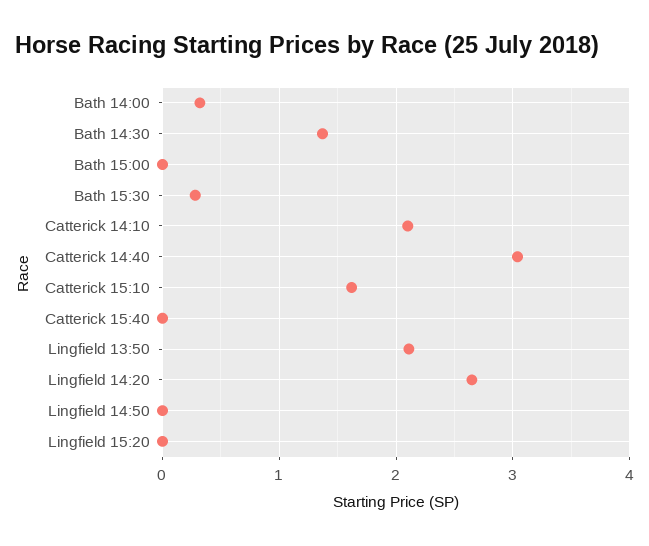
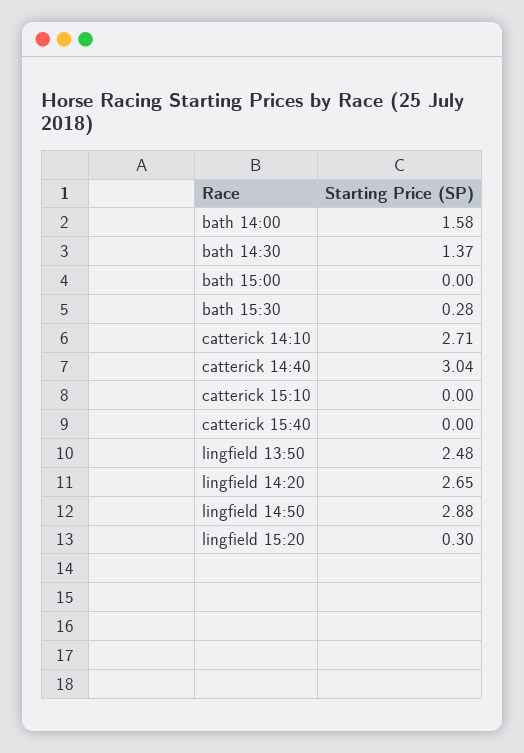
  {
-   "Bath 14:00": 0.3,
+   "Bath 14:00": 1.58,
    "Bath 14:30": 1.37,
    "Bath 15:00": 0,
    "Bath 15:30": 0.28,
-   "Catterick 14:10": 2.1,
+   "Catterick 14:10": 2.71,
    "Catterick 14:40": 3.04,
-   "Catterick 15:10": 1.6,
+   "Catterick 15:10": 0,
    "Catterick 15:40": 0,
-   "Lingfield 13:50": 2.1,
+   "Lingfield 13:50": 2.48,
    "Lingfield 14:20": 2.65,
-   "Lingfield 14:50": 0,
+   "Lingfield 14:50": 2.88,
-   "Lingfield 15:20": 0
+   "Lingfield 15:20": 0.3
  }

